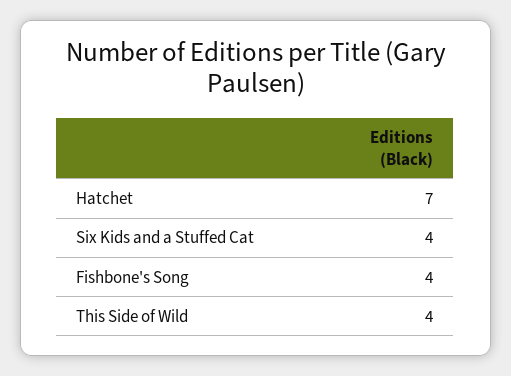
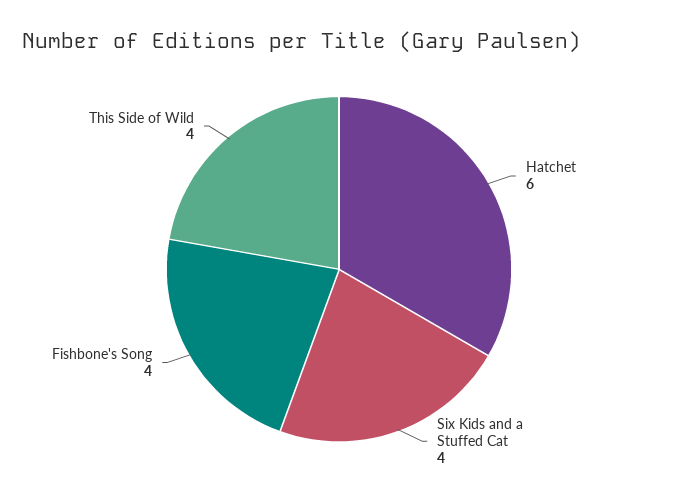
  {
-   "Hatchet": 7,
+   "Hatchet": 6,
    "Six Kids and a Stuffed Cat": 4,
    "Fishbone's Song": 4,
    "This Side of Wild": 4
  }

